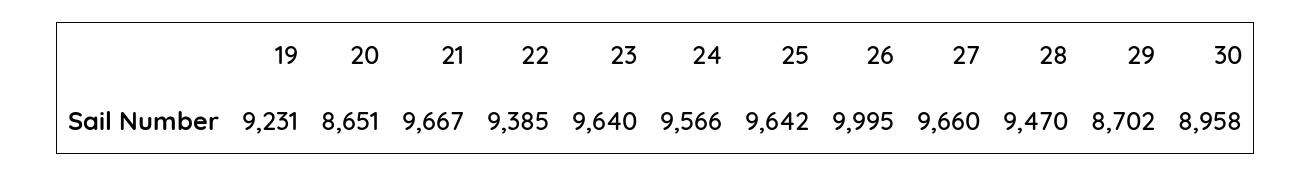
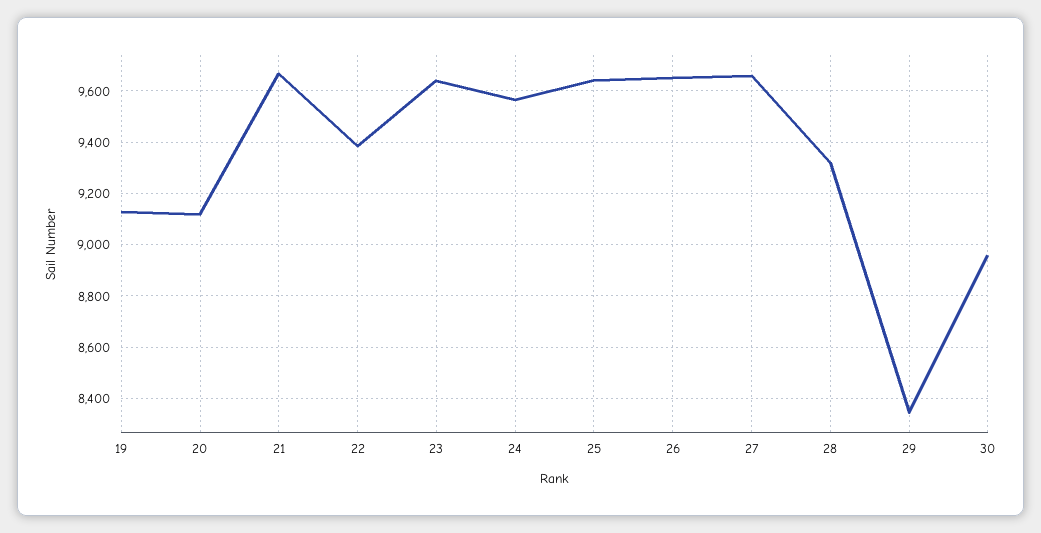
  {
-   "19": 9231,
+   "19": 9125,
-   "20": 8651,
+   "20": 9125,
    "21": 9667,
    "22": 9385,
    "23": 9640,
    "24": 9566,
    "25": 9642,
-   "26": 9995,
+   "26": 9650,
    "27": 9660,
-   "28": 9470,
+   "28": 9325,
-   "29": 8702,
+   "29": 8350,
    "30": 8958
  }

